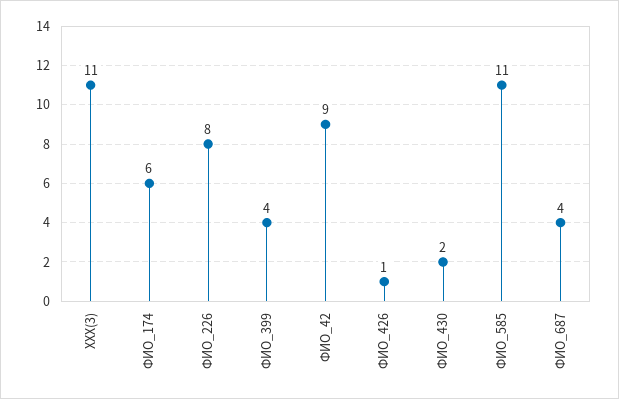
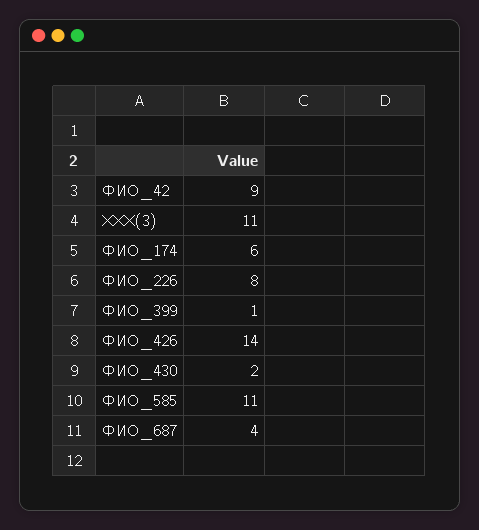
  {
    "XXX(3)": 11,
    "ФИО_174": 6,
    "ФИО_226": 8,
-   "ФИО_399": 4,
+   "ФИО_399": 1,
    "ФИО_42": 9,
-   "ФИО_426": 1,
+   "ФИО_426": 14,
    "ФИО_430": 2,
    "ФИО_585": 11,
    "ФИО_687": 4
  }

